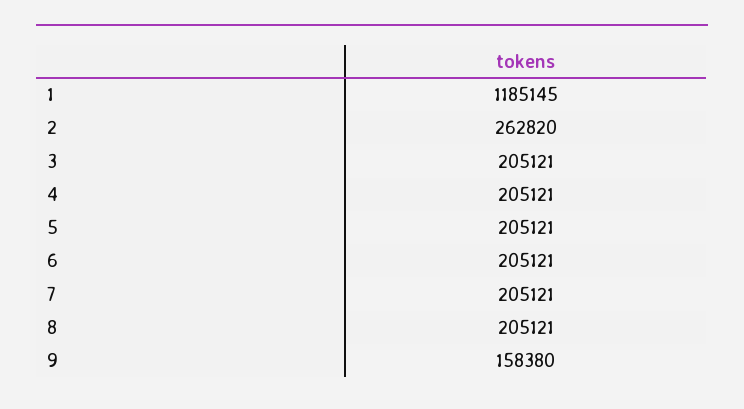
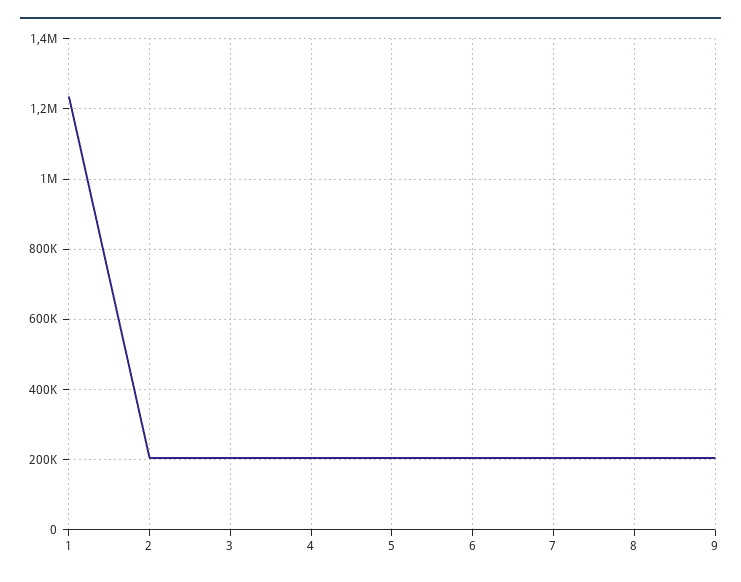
  {
-   "1": 1185145,
+   "1": 1240000,
-   "2": 262820,
+   "2": 200000,
    "3": 205121,
    "4": 205121,
    "5": 205121,
    "6": 205121,
    "7": 205121,
    "8": 205121,
-   "9": 158380
+   "9": 200000
  }

